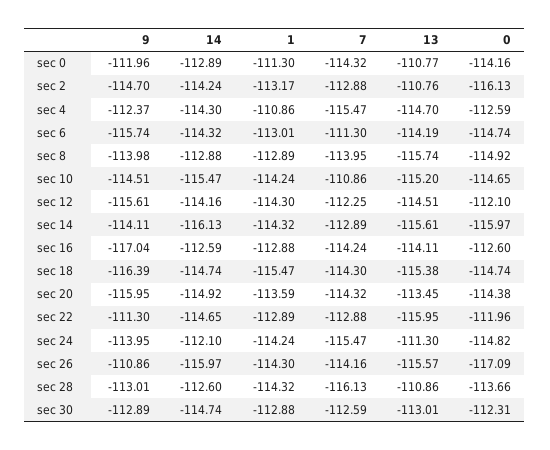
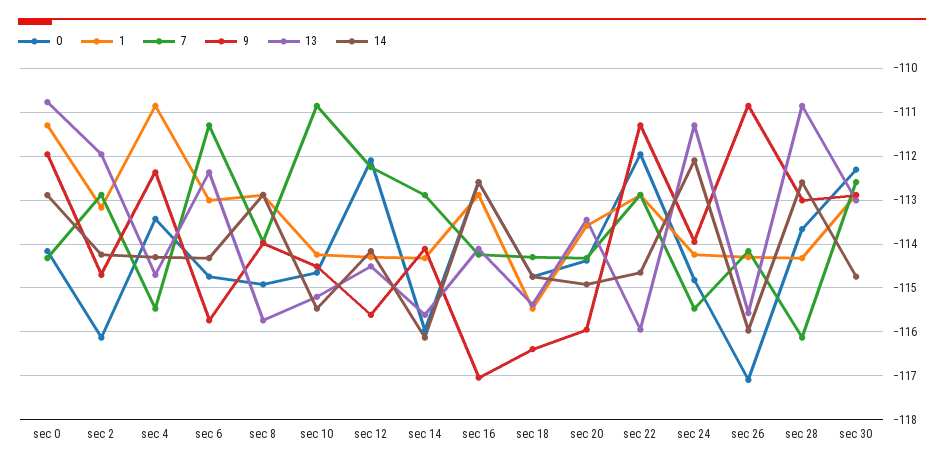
  {
    "9": {
      "sec 0": -111.96,
      "sec 2": -114.7,
      "sec 4": -112.37,
      "sec 6": -115.74,
      "sec 8": -113.98,
      "sec 10": -114.51,
      "sec 12": -115.61,
      "sec 14": -114.11,
      "sec 16": -117.04,
      "sec 18": -116.39,
      "sec 20": -115.95,
      "sec 22": -111.3,
      "sec 24": -113.95,
      "sec 26": -110.86,
      "sec 28": -113.01,
      "sec 30": -112.89
    },
    "14": {
      "sec 0": -112.89,
      "sec 2": -114.24,
      "sec 4": -114.3,
      "sec 6": -114.32,
      "sec 8": -112.88,
      "sec 10": -115.47,
      "sec 12": -114.16,
      "sec 14": -116.13,
      "sec 16": -112.59,
      "sec 18": -114.74,
      "sec 20": -114.92,
      "sec 22": -114.65,
      "sec 24": -112.1,
      "sec 26": -115.97,
      "sec 28": -112.6,
      "sec 30": -114.74
    },
    "1": {
      "sec 0": -111.3,
      "sec 2": -113.17,
      "sec 4": -110.86,
      "sec 6": -113.01,
      "sec 8": -112.89,
      "sec 10": -114.24,
      "sec 12": -114.3,
      "sec 14": -114.32,
      "sec 16": -112.88,
      "sec 18": -115.47,
      "sec 20": -113.59,
      "sec 22": -112.89,
      "sec 24": -114.24,
      "sec 26": -114.3,
      "sec 28": -114.32,
      "sec 30": -112.88
    },
    "7": {
      "sec 0": -114.32,
      "sec 2": -112.88,
      "sec 4": -115.47,
      "sec 6": -111.3,
      "sec 8": -113.95,
      "sec 10": -110.86,
      "sec 12": -112.25,
      "sec 14": -112.89,
      "sec 16": -114.24,
      "sec 18": -114.3,
      "sec 20": -114.32,
      "sec 22": -112.88,
      "sec 24": -115.47,
      "sec 26": -114.16,
      "sec 28": -116.13,
      "sec 30": -112.59
    },
    "13": {
      "sec 0": -110.77,
-     "sec 2": -110.76,
+     "sec 2": -112,
      "sec 4": -114.7,
-     "sec 6": -114.19,
+     "sec 6": -112.4,
      "sec 8": -115.74,
      "sec 10": -115.2,
      "sec 12": -114.51,
      "sec 14": -115.61,
      "sec 16": -114.11,
      "sec 18": -115.38,
      "sec 20": -113.45,
      "sec 22": -115.95,
      "sec 24": -111.3,
      "sec 26": -115.57,
      "sec 28": -110.86,
      "sec 30": -113.01
    },
    "0": {
      "sec 0": -114.16,
      "sec 2": -116.13,
-     "sec 4": -112.59,
+     "sec 4": -113.4,
      "sec 6": -114.74,
      "sec 8": -114.92,
      "sec 10": -114.65,
      "sec 12": -112.1,
      "sec 14": -115.97,
      "sec 16": -112.6,
      "sec 18": -114.74,
      "sec 20": -114.38,
      "sec 22": -111.96,
      "sec 24": -114.82,
      "sec 26": -117.09,
      "sec 28": -113.66,
      "sec 30": -112.31
    }
  }

